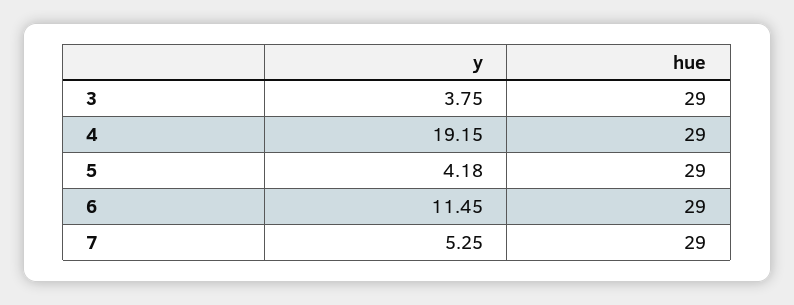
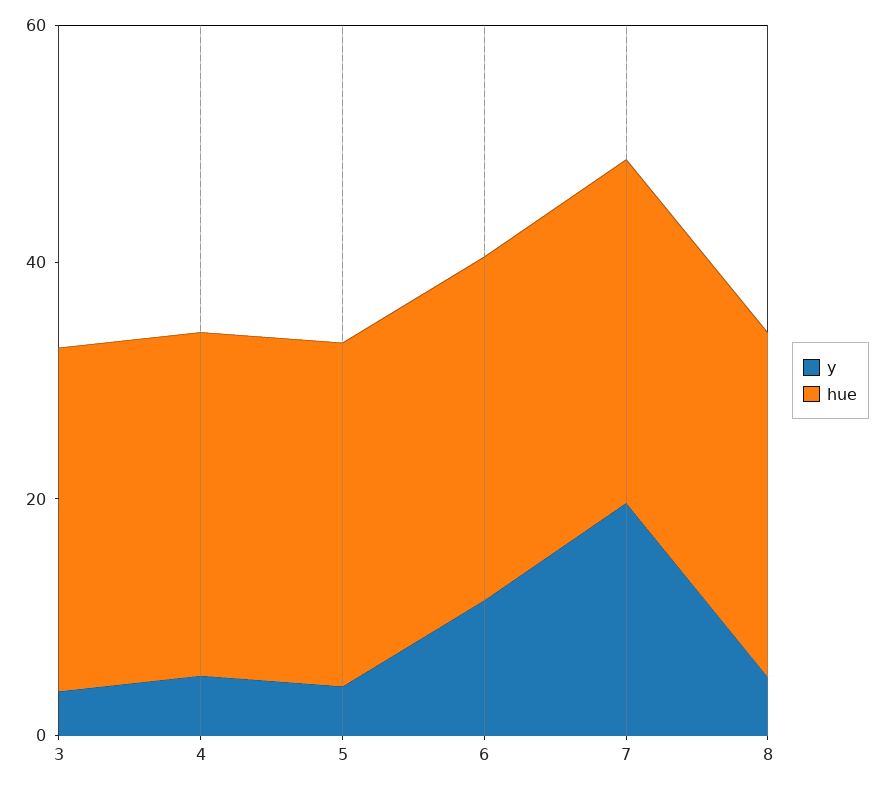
  {
    "y": {
      "3": 3.75,
-     "4": 19.15,
+     "4": 5,
      "5": 4.18,
      "6": 11.45,
-     "7": 5.25
+     "7": 20,
+     "8": 5
    },
    "hue": {
      "3": 29,
      "4": 29,
      "5": 29,
      "6": 29,
-     "7": 29
+     "7": 29,
+     "8": 30
    }
  }

